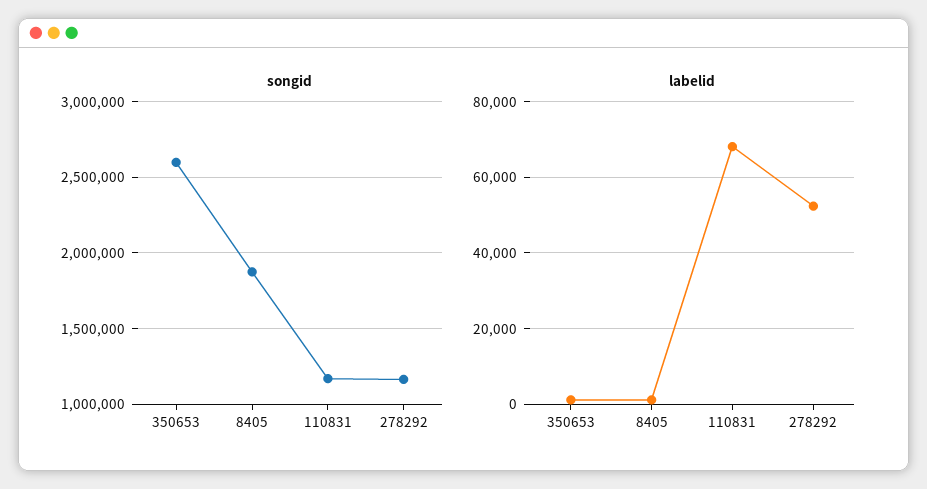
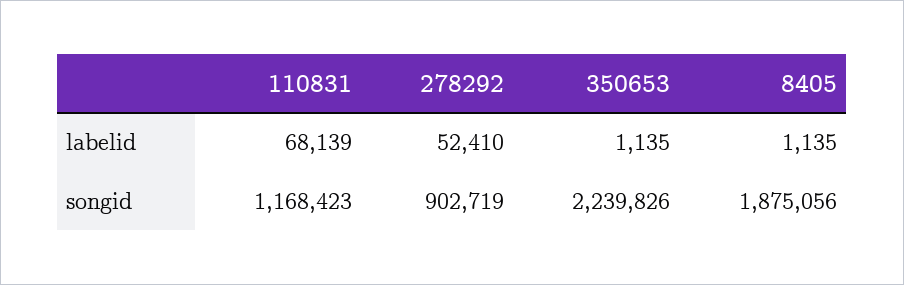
  {
    "songid": {
-     "350653": 2600000,
+     "350653": 2239826,
      "8405": 1875056,
      "110831": 1168423,
-     "278292": 1150000
+     "278292": 902719
    },
    "labelid": {
      "350653": 1135,
      "8405": 1135,
      "110831": 68139,
      "278292": 52410
    }
  }

